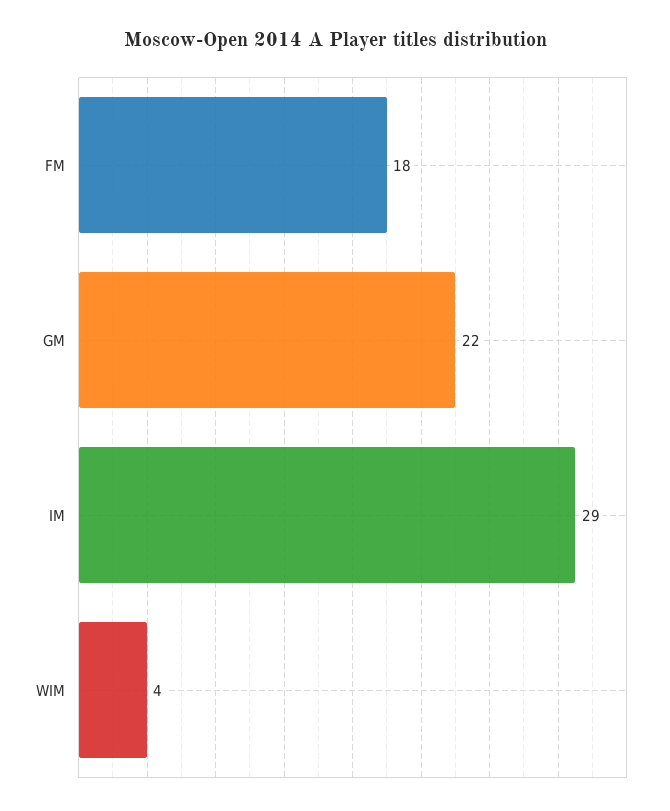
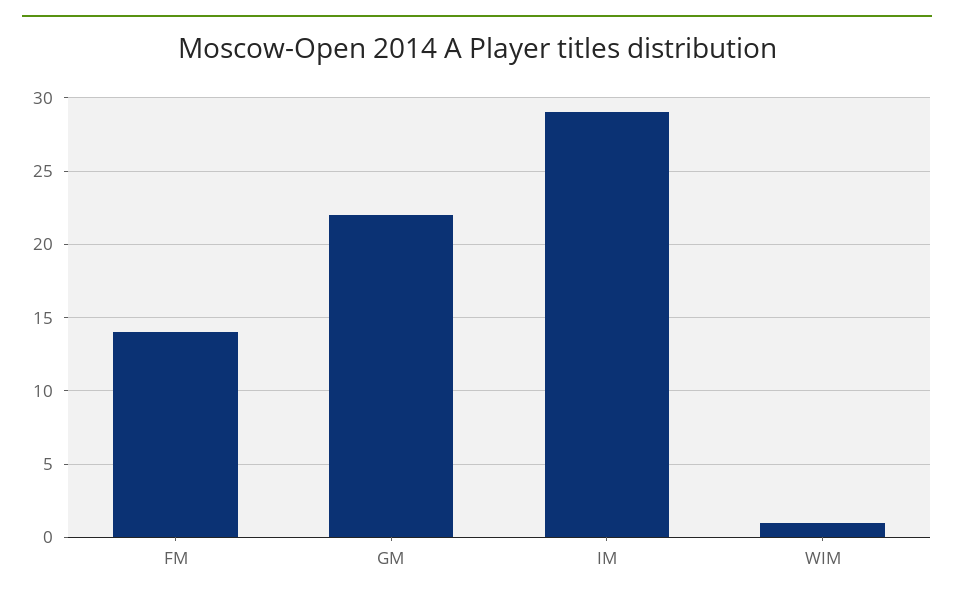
  {
-   "FM": 18,
+   "FM": 14,
    "GM": 22,
    "IM": 29,
-   "WIM": 4
+   "WIM": 1
  }

